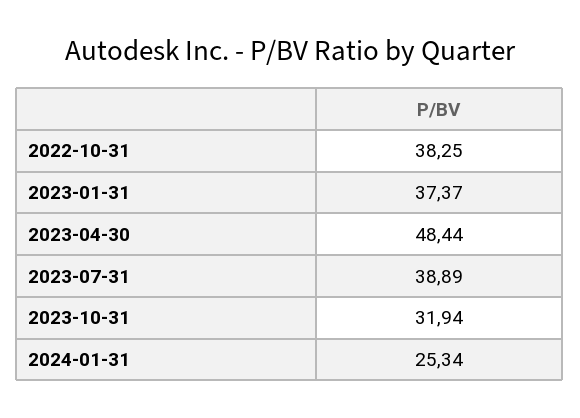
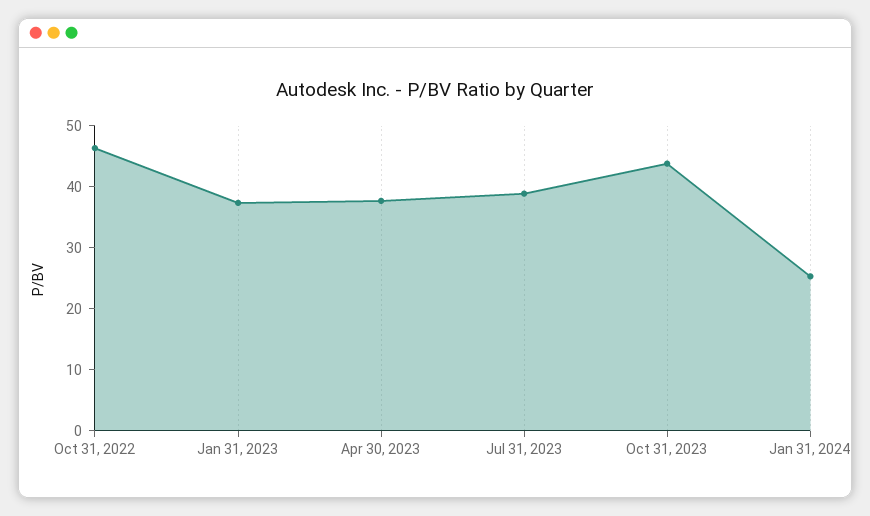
  {
-   "2022-10-31": 38.25,
+   "2022-10-31": 46,
    "2023-01-31": 37.37,
-   "2023-04-30": 48.44,
+   "2023-04-30": 38,
    "2023-07-31": 38.89,
-   "2023-10-31": 31.94,
+   "2023-10-31": 44,
    "2024-01-31": 25.34
  }

